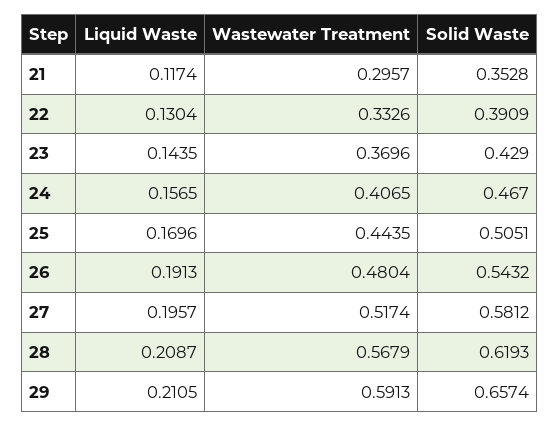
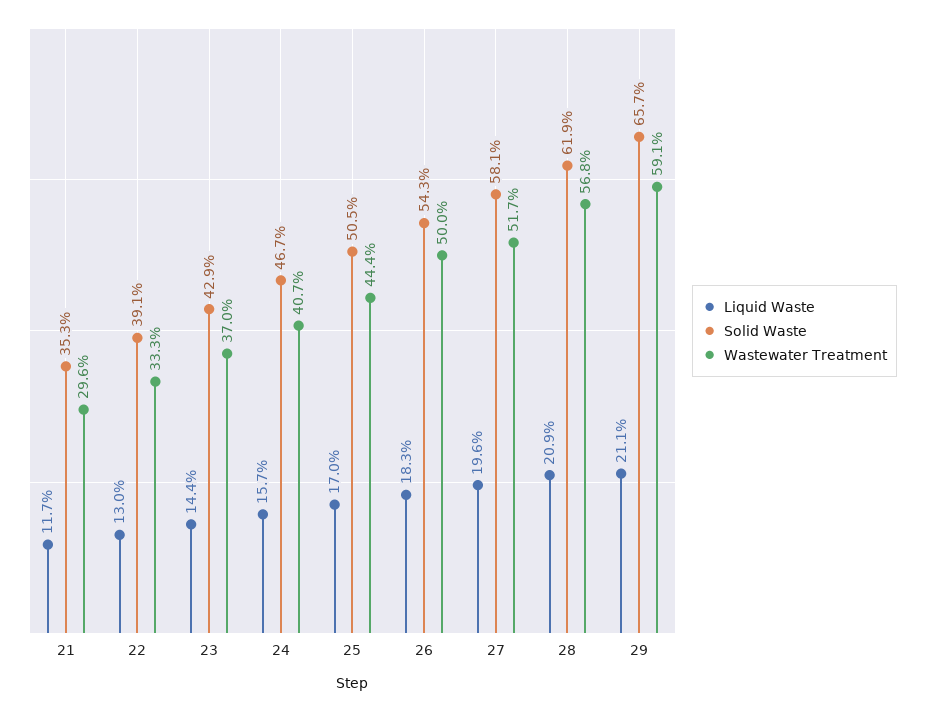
  {
    "Liquid Waste": {
      "21": 0.1174,
      "22": 0.1304,
      "23": 0.1435,
      "24": 0.1565,
      "25": 0.1696,
-     "26": 0.1913,
+     "26": 0.183,
      "27": 0.1957,
      "28": 0.2087,
      "29": 0.2105
    },
    "Wastewater Treatment": {
      "21": 0.2957,
      "22": 0.3326,
      "23": 0.3696,
      "24": 0.4065,
      "25": 0.4435,
-     "26": 0.4804,
+     "26": 0.5,
      "27": 0.5174,
      "28": 0.5679,
      "29": 0.5913
    },
    "Solid Waste": {
      "21": 0.3528,
      "22": 0.3909,
      "23": 0.429,
      "24": 0.467,
      "25": 0.5051,
      "26": 0.5432,
      "27": 0.5812,
      "28": 0.6193,
      "29": 0.6574
    }
  }

